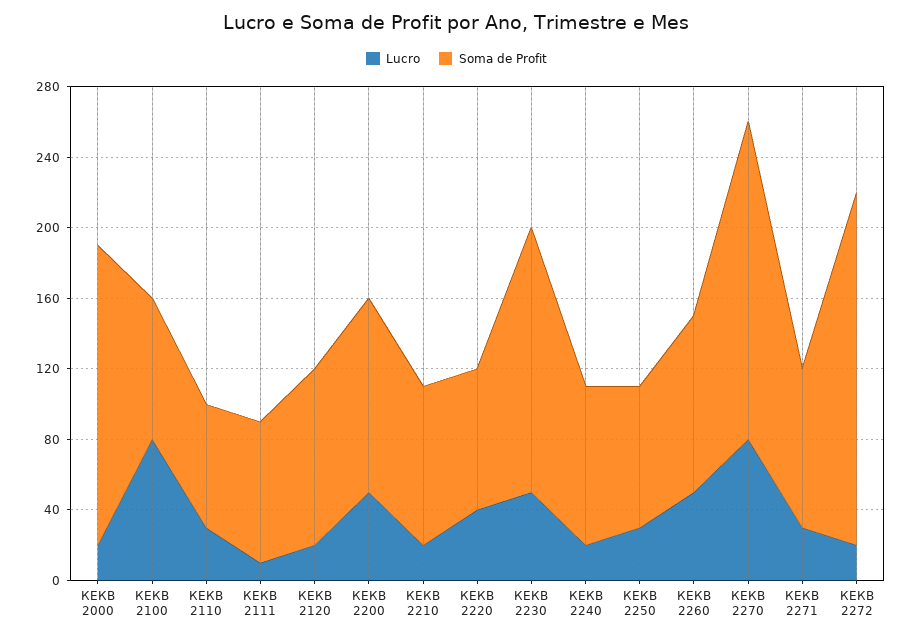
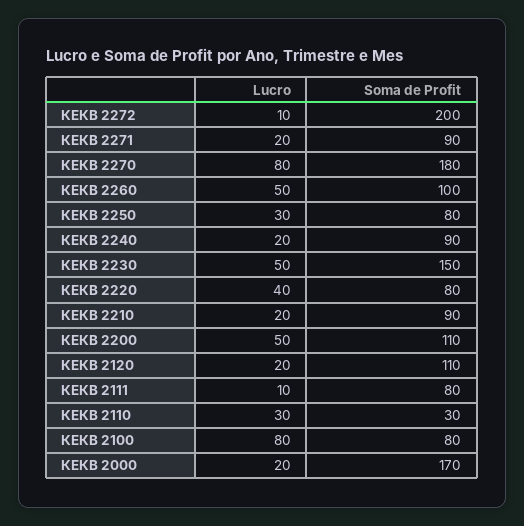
  {
    "Lucro": {
      "КЕКВ 2000": 20,
      "КЕКВ 2100": 80,
      "КЕКВ 2110": 30,
      "КЕКВ 2111": 10,
      "КЕКВ 2120": 20,
      "КЕКВ 2200": 50,
      "КЕКВ 2210": 20,
      "КЕКВ 2220": 40,
      "КЕКВ 2230": 50,
      "КЕКВ 2240": 20,
      "КЕКВ 2250": 30,
      "КЕКВ 2260": 50,
      "КЕКВ 2270": 80,
-     "КЕКВ 2271": 30,
+     "КЕКВ 2271": 20,
-     "КЕКВ 2272": 20
+     "КЕКВ 2272": 10
    },
    "Soma de Profit": {
      "КЕКВ 2000": 170,
      "КЕКВ 2100": 80,
-     "КЕКВ 2110": 70,
+     "КЕКВ 2110": 30,
      "КЕКВ 2111": 80,
-     "КЕКВ 2120": 100,
+     "КЕКВ 2120": 110,
      "КЕКВ 2200": 110,
      "КЕКВ 2210": 90,
      "КЕКВ 2220": 80,
      "КЕКВ 2230": 150,
      "КЕКВ 2240": 90,
      "КЕКВ 2250": 80,
      "КЕКВ 2260": 100,
      "КЕКВ 2270": 180,
      "КЕКВ 2271": 90,
      "КЕКВ 2272": 200
    }
  }

